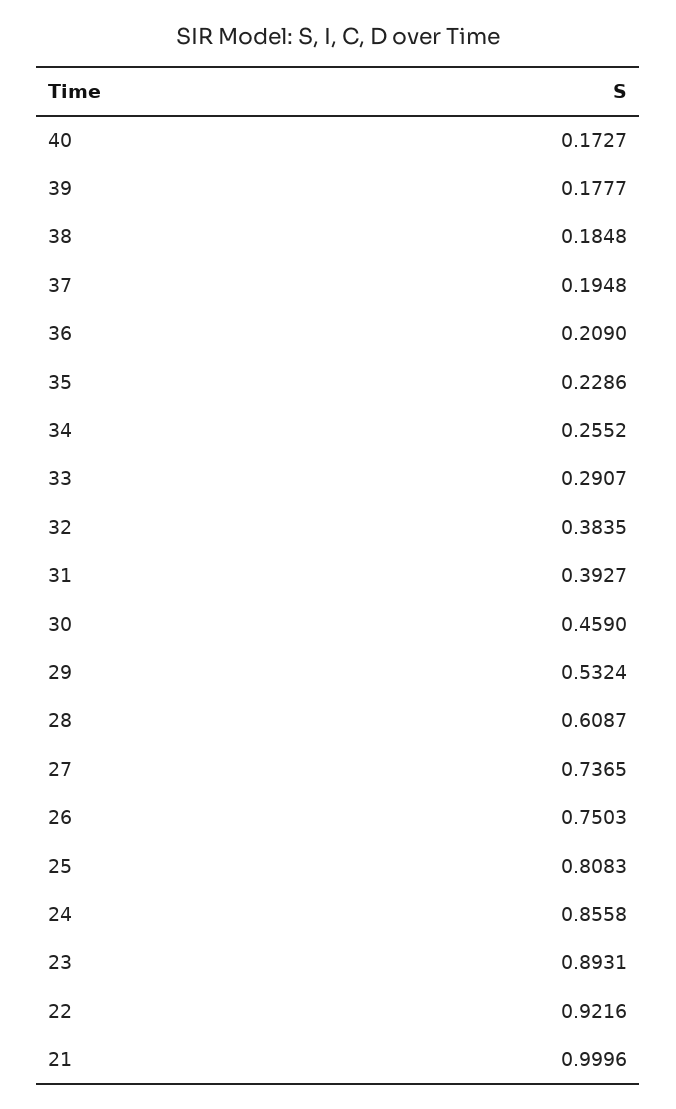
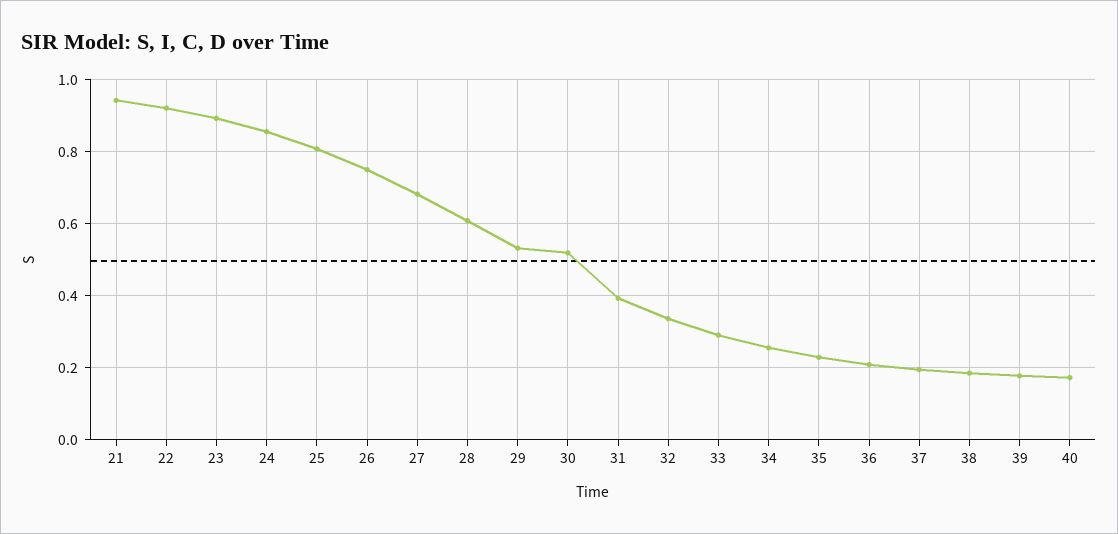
  {
    "40": 0.1727,
    "39": 0.1777,
    "38": 0.1848,
    "37": 0.1948,
    "36": 0.209,
    "35": 0.2286,
    "34": 0.2552,
    "33": 0.2907,
-   "32": 0.3835,
+   "32": 0.34,
    "31": 0.3927,
-   "30": 0.459,
+   "30": 0.52,
    "29": 0.5324,
    "28": 0.6087,
-   "27": 0.7365,
+   "27": 0.68,
    "26": 0.7503,
    "25": 0.8083,
    "24": 0.8558,
    "23": 0.8931,
    "22": 0.9216,
-   "21": 0.9996
+   "21": 0.94
  }

